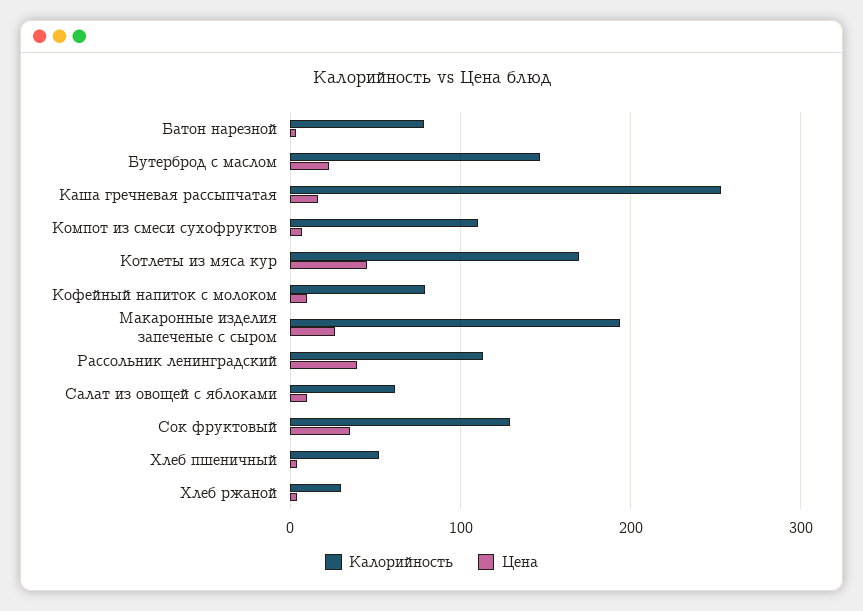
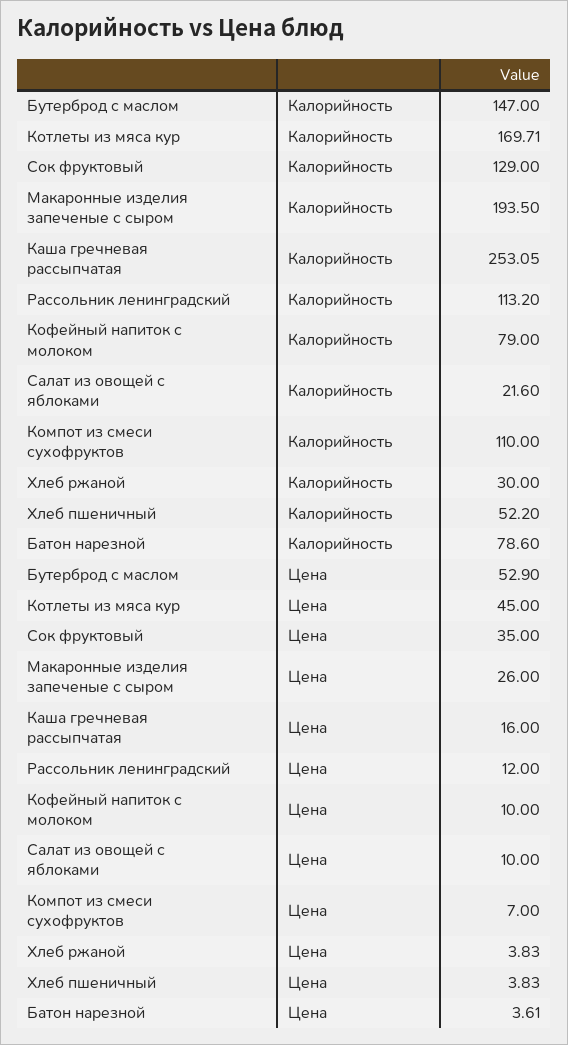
  {
    "Калорийность": {
      "Батон нарезной": 78.6,
      "Бутерброд с маслом": 147,
      "Каша гречневая рассыпчатая": 253.05,
      "Компот из смеси сухофруктов": 110,
      "Котлеты из мяса кур": 169.71,
      "Кофейный напиток с молоком": 79,
      "Макаронные изделия запеченые с сыром": 193.5,
      "Рассольник ленинградский": 113.2,
-     "Салат из овощей с яблоками": 60,
+     "Салат из овощей с яблоками": 21.6,
      "Сок фруктовый": 129,
      "Хлеб пшеничный": 52.2,
      "Хлеб ржаной": 30
    },
    "Цена": {
      "Батон нарезной": 3.61,
-     "Бутерброд с маслом": 20,
+     "Бутерброд с маслом": 52.9,
      "Каша гречневая рассыпчатая": 16,
      "Компот из смеси сухофруктов": 7,
      "Котлеты из мяса кур": 45,
      "Кофейный напиток с молоком": 10,
      "Макаронные изделия запеченые с сыром": 26,
-     "Рассольник ленинградский": 40,
+     "Рассольник ленинградский": 12,
      "Салат из овощей с яблоками": 10,
      "Сок фруктовый": 35,
      "Хлеб пшеничный": 3.83,
      "Хлеб ржаной": 3.83
    }
  }

